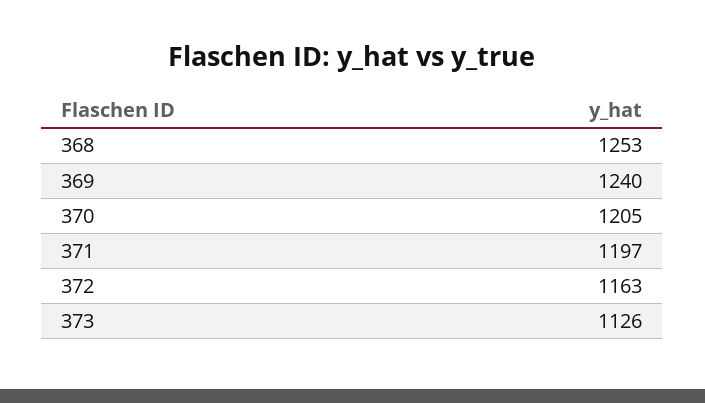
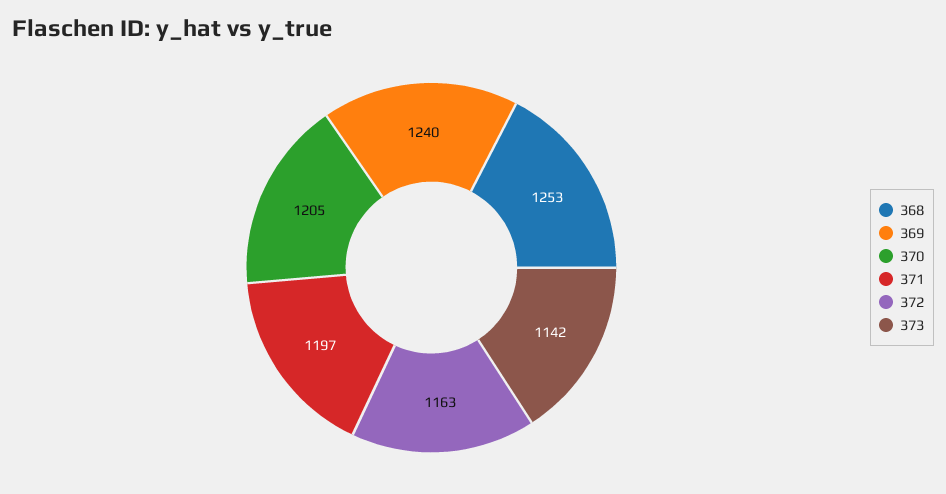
  {
    "368": 1253,
    "369": 1240,
    "370": 1205,
    "371": 1197,
    "372": 1163,
-   "373": 1126
+   "373": 1142
  }

